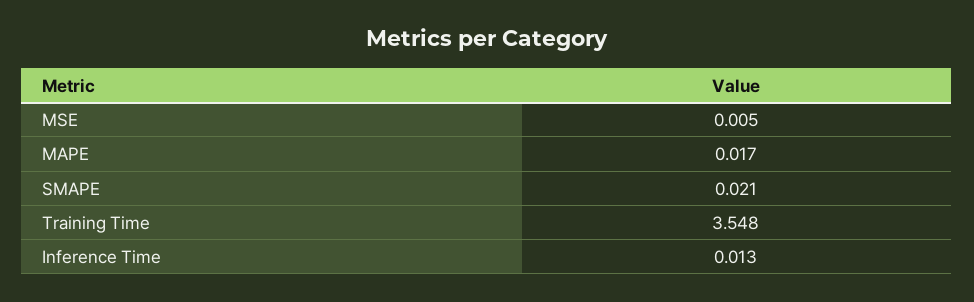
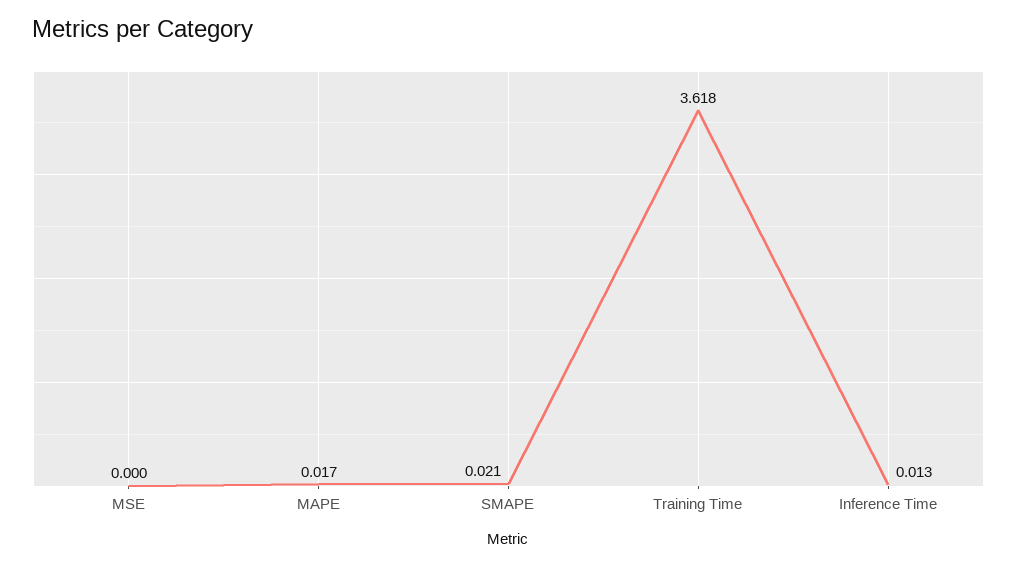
  {
-   "MSE": 0.005,
+   "MSE": 0,
    "MAPE": 0.017,
    "SMAPE": 0.021,
-   "Training Time": 3.548,
+   "Training Time": 3.618,
    "Inference Time": 0.013
  }

